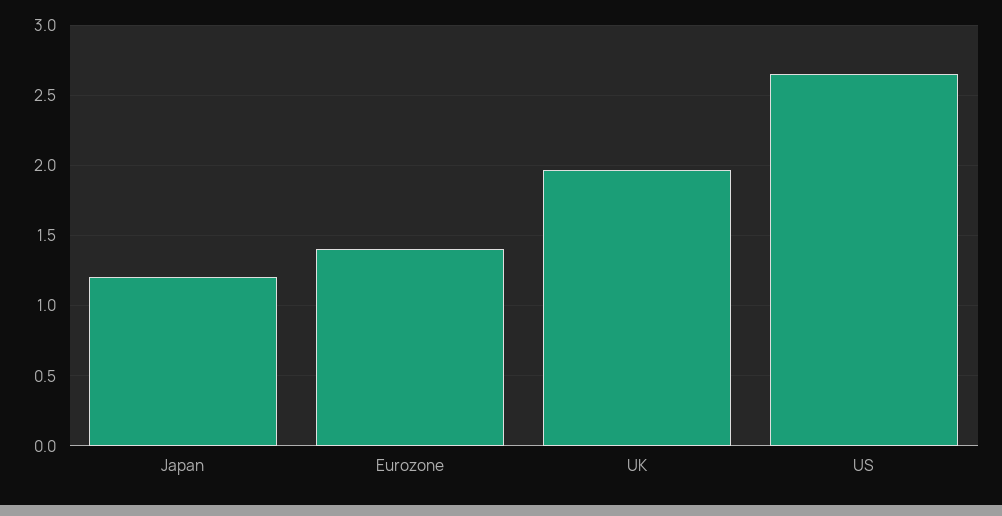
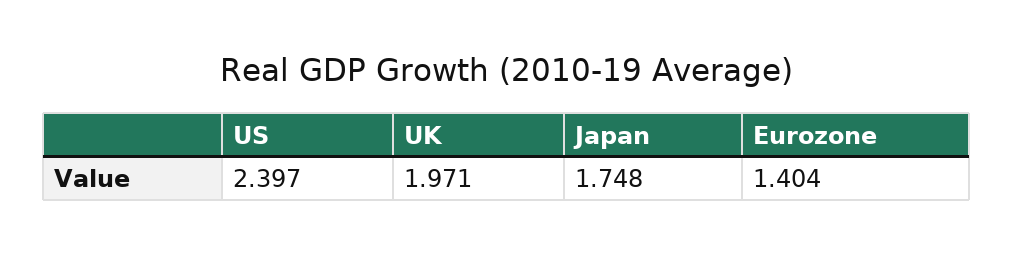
  {
-   "Japan": 1.2,
+   "Japan": 1.748,
    "Eurozone": 1.404,
    "UK": 1.971,
-   "US": 2.65
+   "US": 2.397
  }

